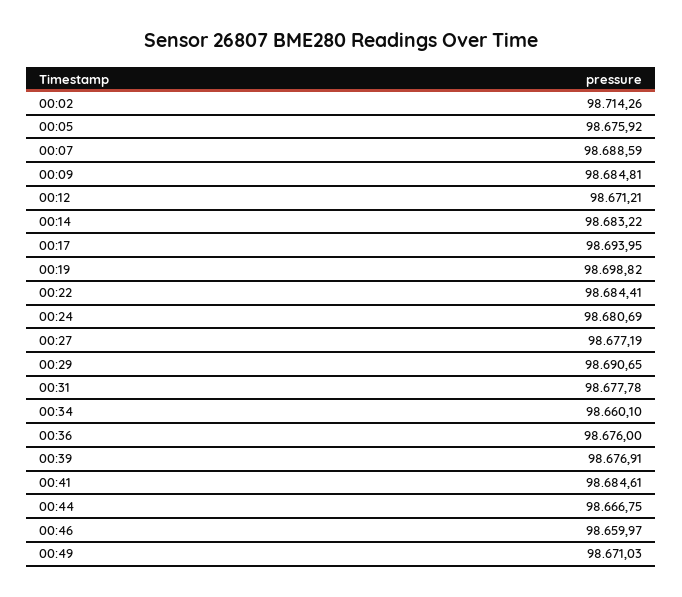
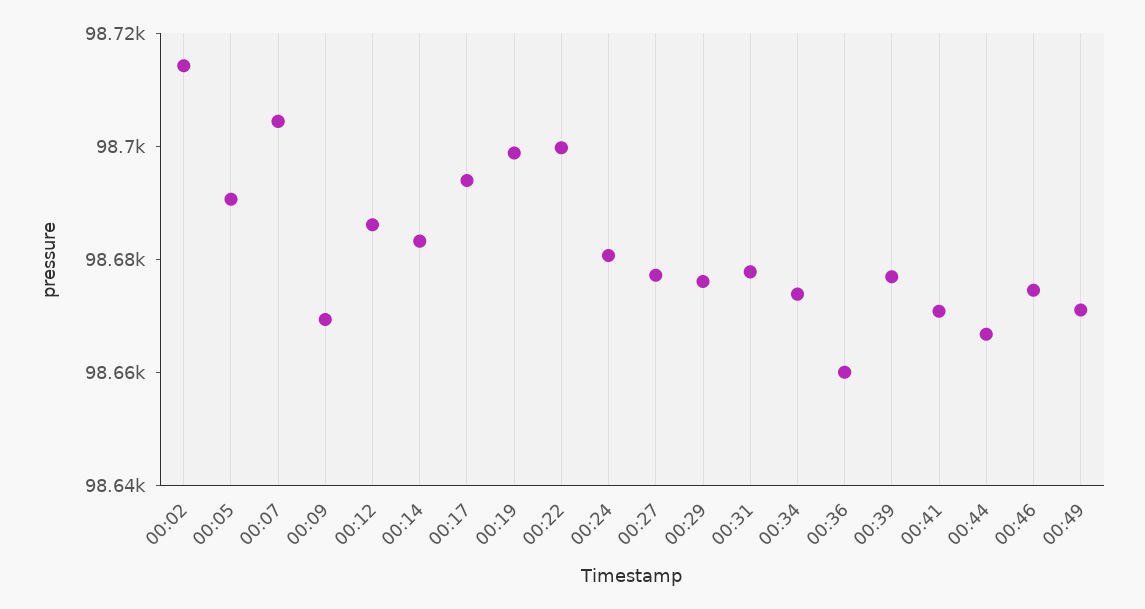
  {
    "00:02": 98714.26,
-   "00:05": 98675.92,
+   "00:05": 98690,
-   "00:07": 98688.59,
+   "00:07": 98705,
-   "00:09": 98684.81,
+   "00:09": 98670,
-   "00:12": 98671.21,
+   "00:12": 98685,
    "00:14": 98683.22,
    "00:17": 98693.95,
    "00:19": 98698.82,
-   "00:22": 98684.41,
+   "00:22": 98700,
    "00:24": 98680.69,
    "00:27": 98677.19,
-   "00:29": 98690.65,
+   "00:29": 98675,
    "00:31": 98677.78,
-   "00:34": 98660.1,
+   "00:34": 98675,
-   "00:36": 98676,
+   "00:36": 98660,
    "00:39": 98676.91,
-   "00:41": 98684.61,
+   "00:41": 98670,
    "00:44": 98666.75,
-   "00:46": 98659.97,
+   "00:46": 98675,
    "00:49": 98671.03
  }

